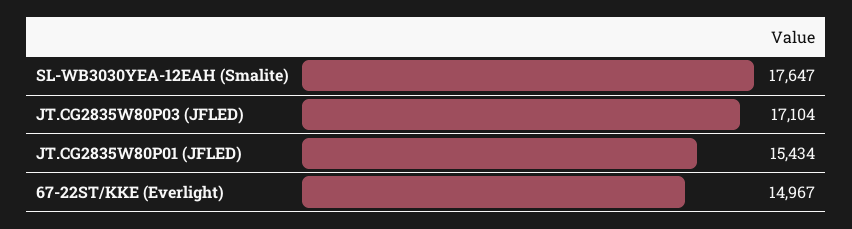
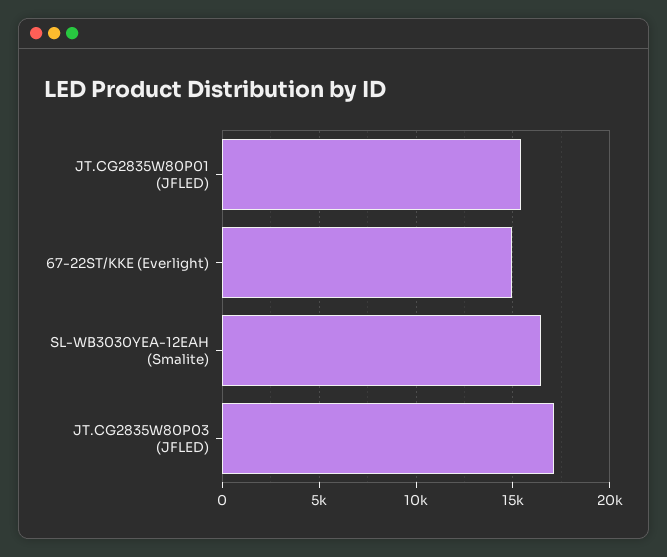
  {
-   "SL-WB3030YEA-12EAH (Smalite)": 17647,
+   "SL-WB3030YEA-12EAH (Smalite)": 16500,
    "JT.CG2835W80P03 (JFLED)": 17104,
    "JT.CG2835W80P01 (JFLED)": 15434,
    "67-22ST/KKE (Everlight)": 14967
  }

